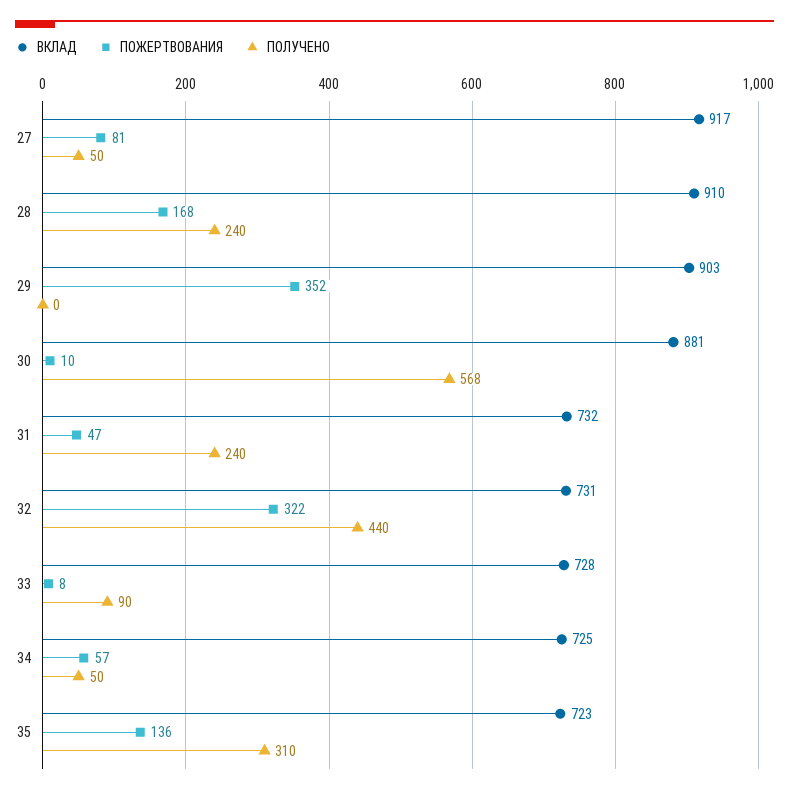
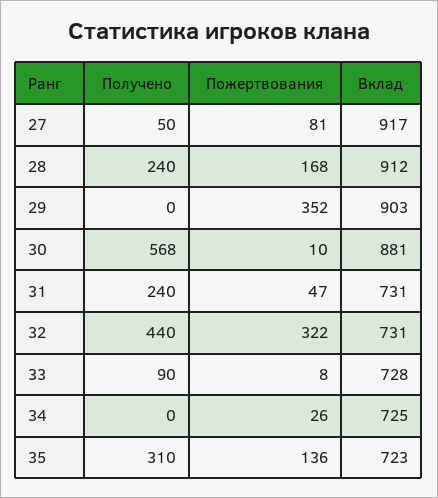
  {
    "ВКЛАД": {
      "27": 917,
-     "28": 910,
+     "28": 912,
      "29": 903,
      "30": 881,
-     "31": 732,
+     "31": 731,
      "32": 731,
      "33": 728,
      "34": 725,
      "35": 723
    },
    "ПОЖЕРТВОВАНИЯ": {
      "27": 81,
      "28": 168,
      "29": 352,
      "30": 10,
      "31": 47,
      "32": 322,
      "33": 8,
-     "34": 57,
+     "34": 26,
      "35": 136
    },
    "ПОЛУЧЕНО": {
      "27": 50,
      "28": 240,
      "29": 0,
      "30": 568,
      "31": 240,
      "32": 440,
      "33": 90,
-     "34": 50,
+     "34": 0,
      "35": 310
    }
  }

